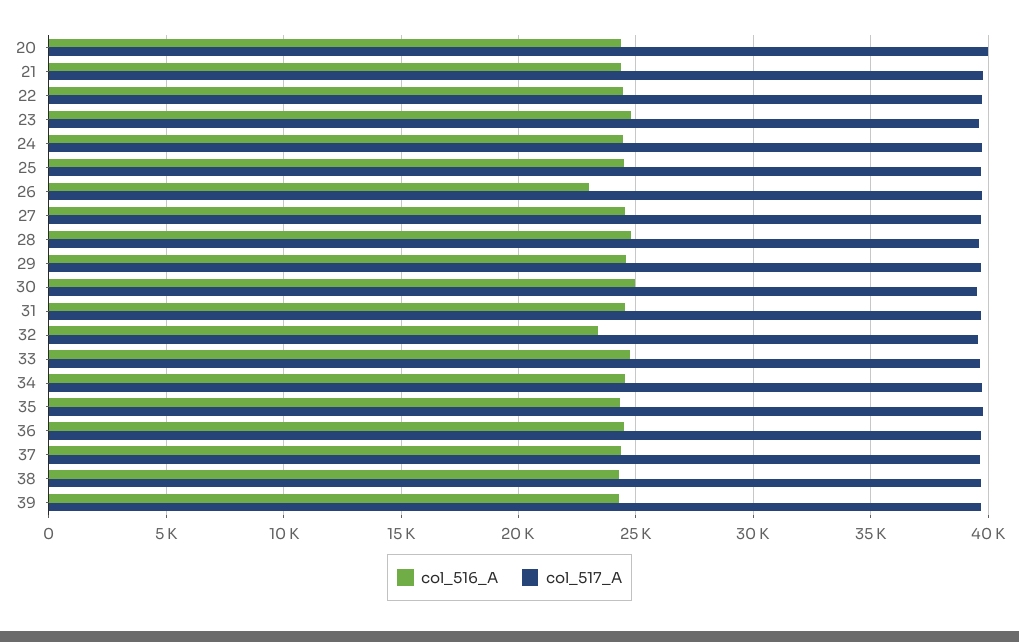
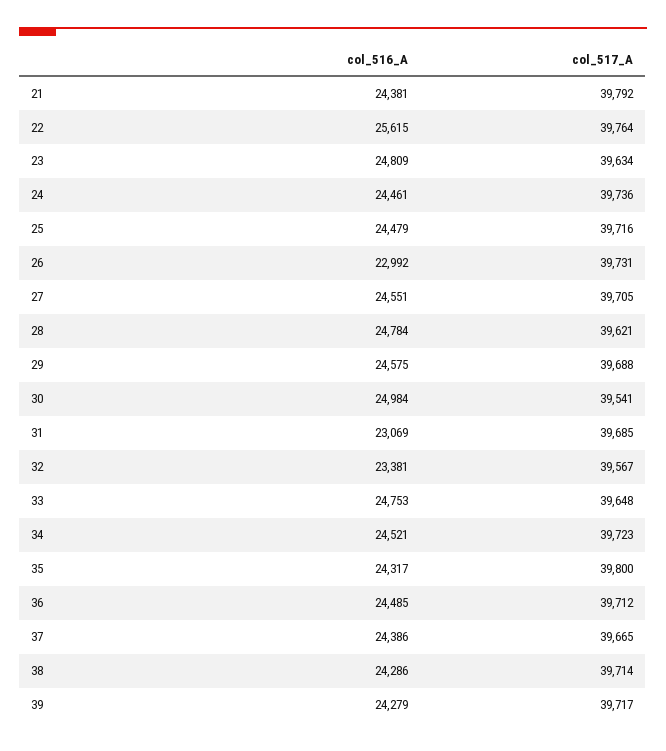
  {
    "col_516_A": {
-     "20": 24500,
      "21": 24381,
-     "22": 24500,
+     "22": 25615,
      "23": 24809,
      "24": 24461,
      "25": 24479,
      "26": 22992,
      "27": 24551,
      "28": 24784,
      "29": 24575,
      "30": 24984,
-     "31": 24500,
+     "31": 23069,
      "32": 23381,
      "33": 24753,
      "34": 24521,
      "35": 24317,
      "36": 24485,
      "37": 24386,
      "38": 24286,
      "39": 24279
    },
    "col_517_A": {
-     "20": 40000,
      "21": 39792,
      "22": 39764,
      "23": 39634,
      "24": 39736,
      "25": 39716,
      "26": 39731,
      "27": 39705,
      "28": 39621,
      "29": 39688,
      "30": 39541,
      "31": 39685,
      "32": 39567,
      "33": 39648,
      "34": 39723,
      "35": 39800,
      "36": 39712,
      "37": 39665,
      "38": 39714,
      "39": 39717
    }
  }

